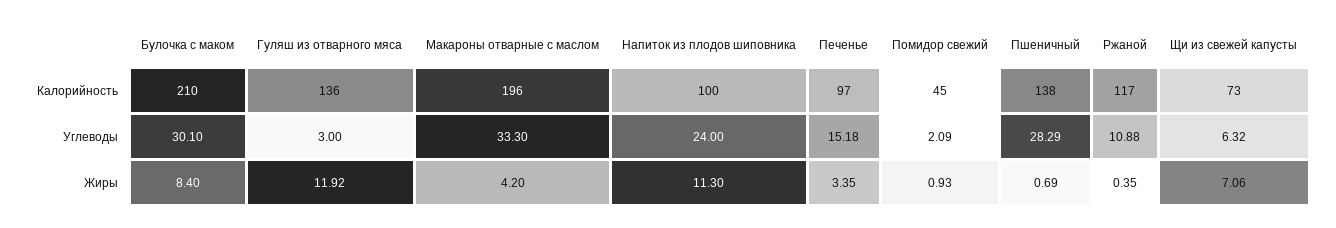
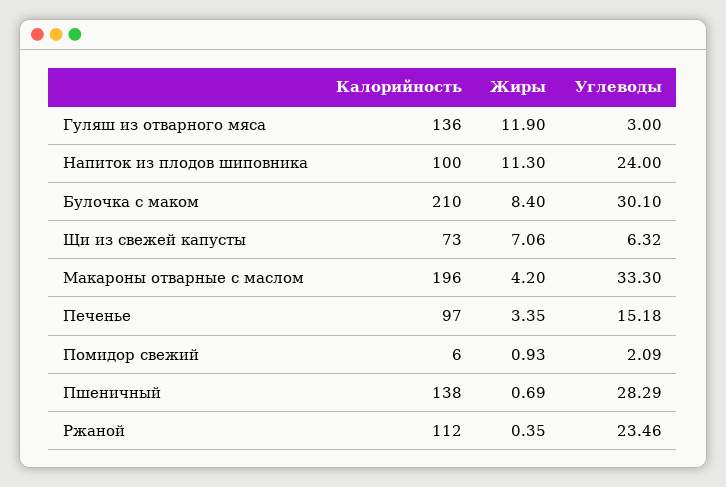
  {
    "Булочка с маком": {
      "Калорийность": 210,
      "Углеводы": 30.1,
      "Жиры": 8.4
    },
    "Гуляш из отварного мяса": {
      "Калорийность": 136,
      "Углеводы": 3,
-     "Жиры": 11.92
+     "Жиры": 11.9
    },
    "Макароны отварные с маслом": {
      "Калорийность": 196,
      "Углеводы": 33.3,
      "Жиры": 4.2
    },
    "Напиток из плодов шиповника": {
      "Калорийность": 100,
      "Углеводы": 24,
      "Жиры": 11.3
    },
    "Печенье": {
      "Калорийность": 97,
      "Углеводы": 15.18,
      "Жиры": 3.35
    },
    "Помидор свежий": {
-     "Калорийность": 45,
+     "Калорийность": 6,
      "Углеводы": 2.09,
      "Жиры": 0.93
    },
    "Пшеничный": {
      "Калорийность": 138,
      "Углеводы": 28.29,
      "Жиры": 0.69
    },
    "Ржаной": {
-     "Калорийность": 117,
+     "Калорийность": 112,
-     "Углеводы": 10.88,
+     "Углеводы": 23.46,
      "Жиры": 0.35
    },
    "Щи из свежей капусты": {
      "Калорийность": 73,
      "Углеводы": 6.32,
      "Жиры": 7.06
    }
  }

